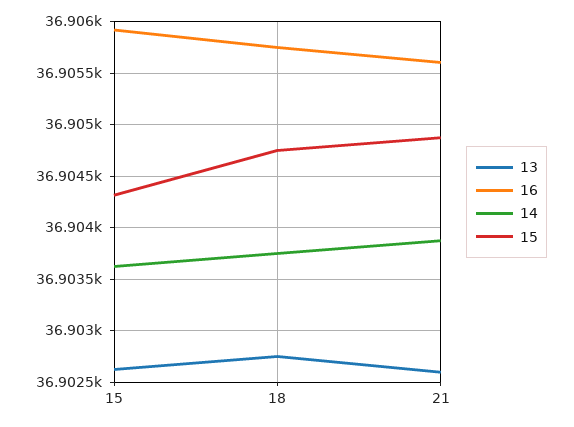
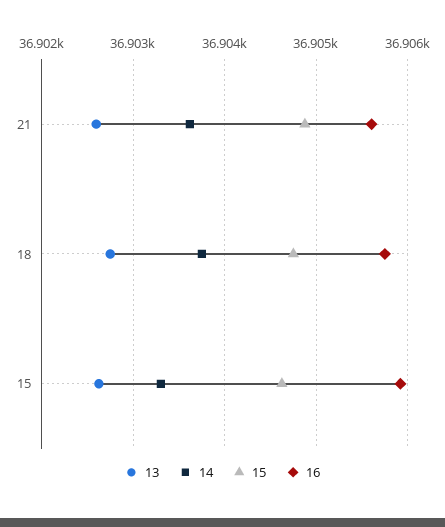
  {
    "13": {
      "15": 36902.6,
      "18": 36902.8,
      "21": 36902.6
    },
    "16": {
      "15": 36905.9,
      "18": 36905.8,
      "21": 36905.6
    },
    "14": {
-     "15": 36903.6,
+     "15": 36903.3,
      "18": 36903.8,
-     "21": 36903.9
+     "21": 36903.6
    },
    "15": {
-     "15": 36904.3,
+     "15": 36904.6,
      "18": 36904.8,
      "21": 36904.9
    }
  }

